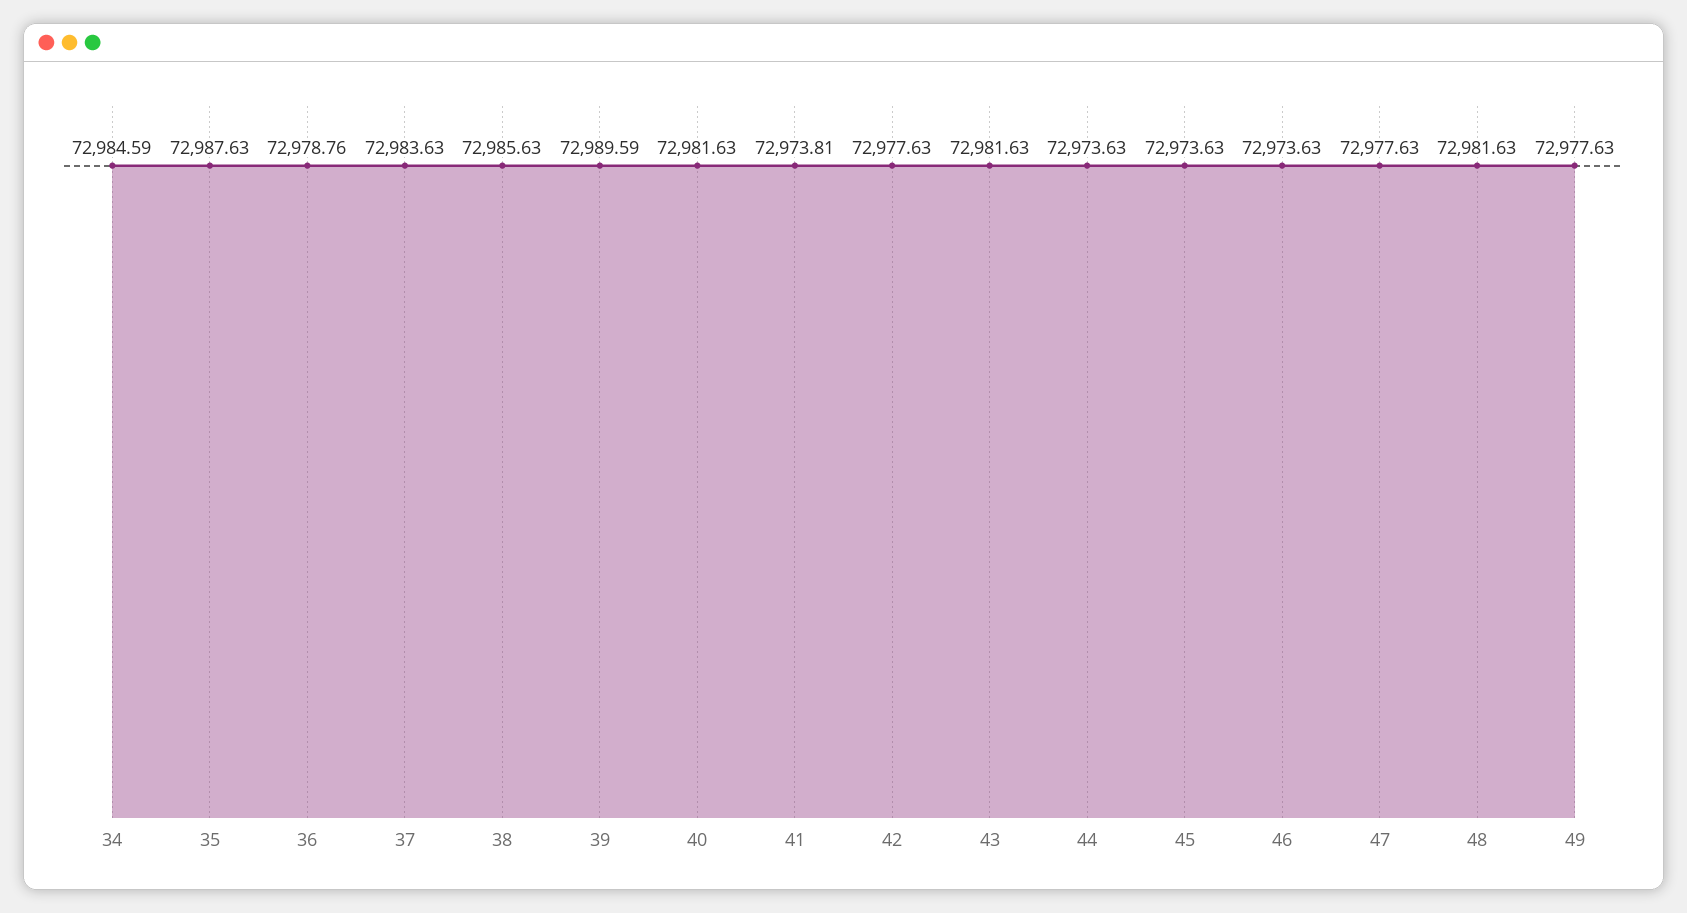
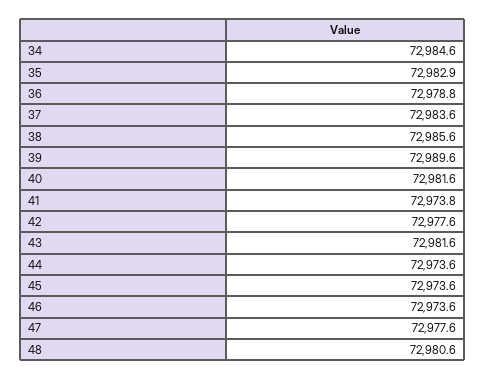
  {
    "34": 72984.59,
-   "35": 72987.63,
+   "35": 72982.9,
    "36": 72978.76,
    "37": 72983.63,
    "38": 72985.63,
    "39": 72989.59,
    "40": 72981.63,
    "41": 72973.81,
    "42": 72977.63,
    "43": 72981.63,
    "44": 72973.63,
    "45": 72973.63,
    "46": 72973.63,
    "47": 72977.63,
-   "48": 72981.63,
+   "48": 72980.6
-   "49": 72977.63
  }

